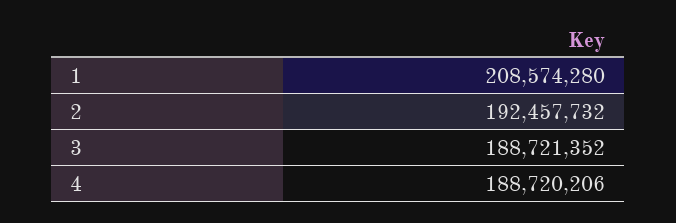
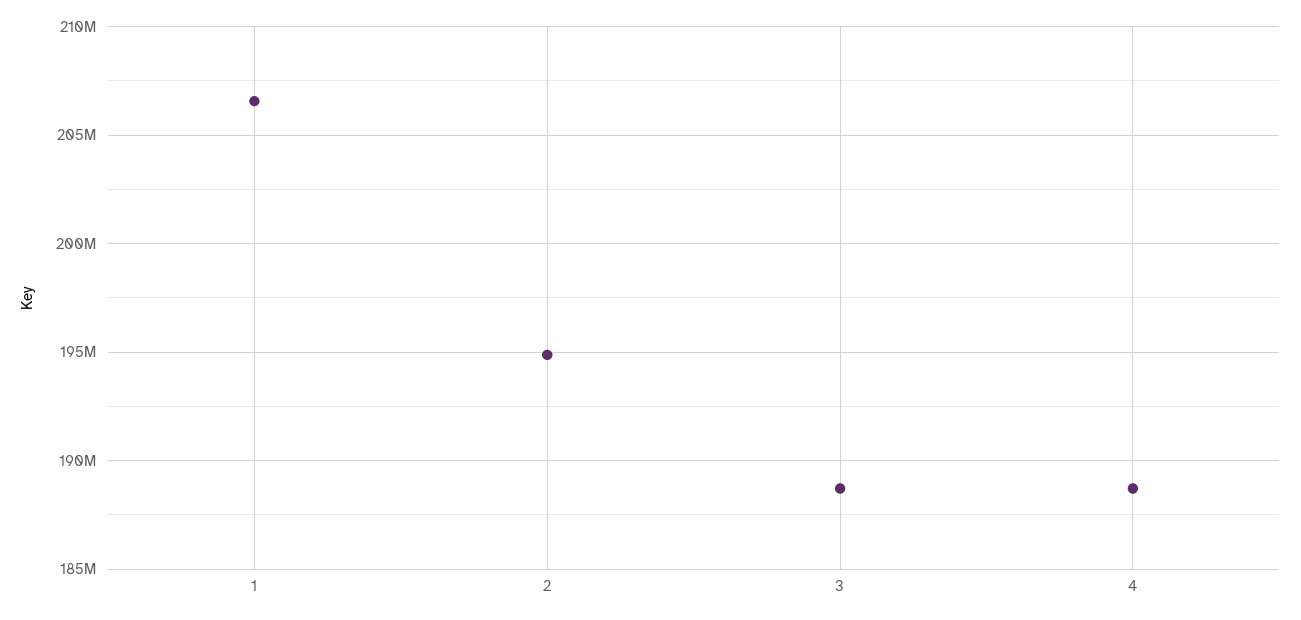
  {
-   "1": 208574280,
+   "1": 206500000,
-   "2": 192457732,
+   "2": 195000000,
    "3": 188721352,
    "4": 188720206
  }

